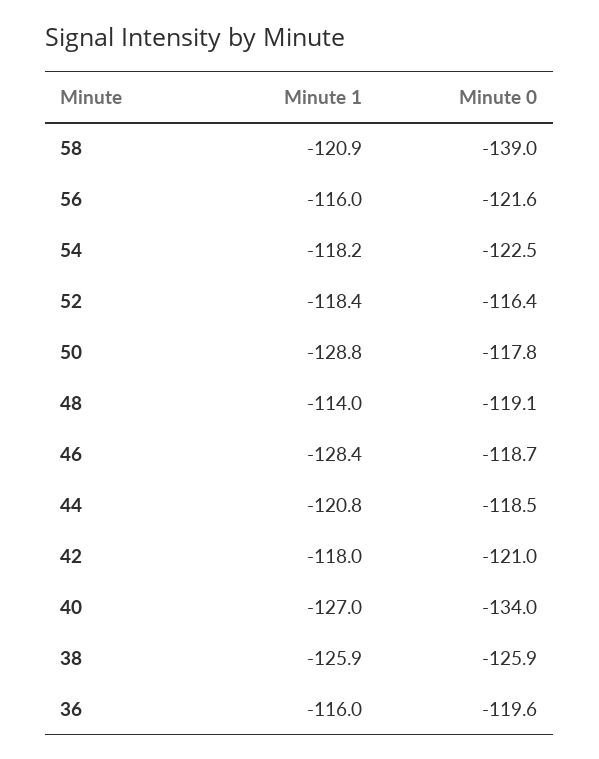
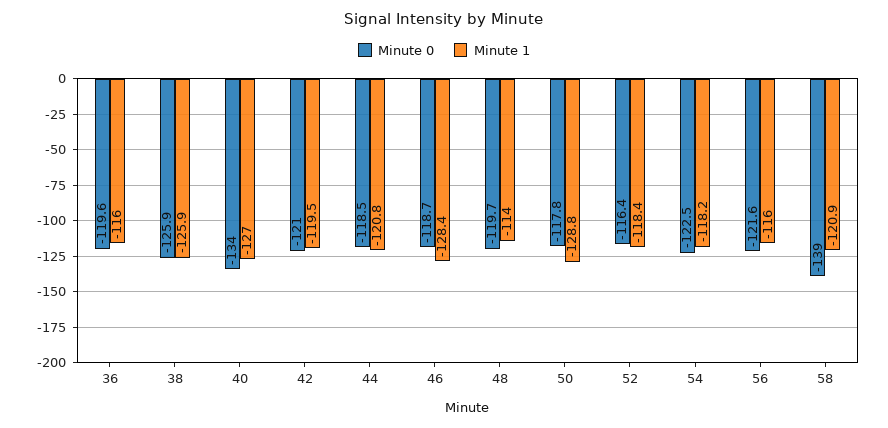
  {
    "Minute 1": {
      "58": -120.9,
      "56": -116,
      "54": -118.2,
      "52": -118.4,
      "50": -128.8,
      "48": -114,
      "46": -128.4,
      "44": -120.8,
-     "42": -118,
+     "42": -119.5,
      "40": -127,
      "38": -125.9,
      "36": -116
    },
    "Minute 0": {
      "58": -139,
      "56": -121.6,
      "54": -122.5,
      "52": -116.4,
      "50": -117.8,
-     "48": -119.1,
+     "48": -119.7,
      "46": -118.7,
      "44": -118.5,
      "42": -121,
      "40": -134,
      "38": -125.9,
      "36": -119.6
    }
  }

